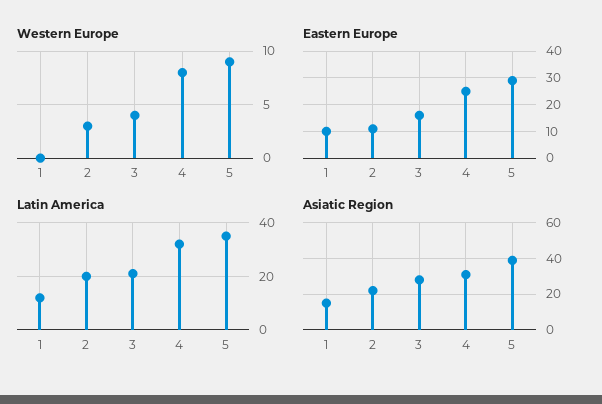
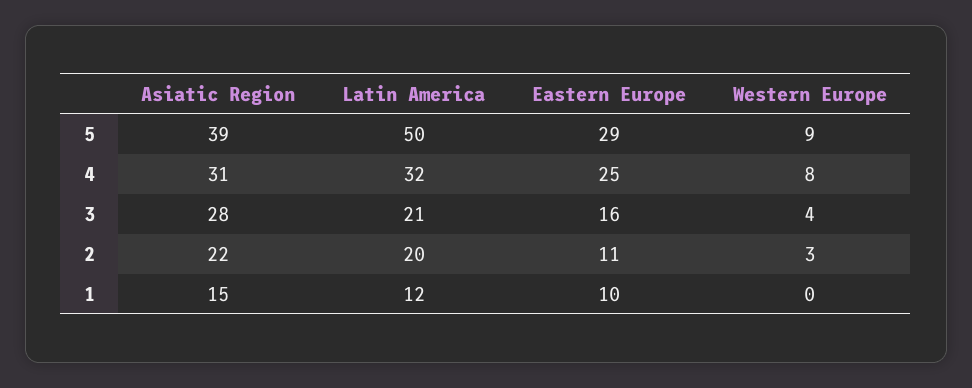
  {
    "Western Europe": {
      "1": 0,
      "2": 3,
      "3": 4,
      "4": 8,
      "5": 9
    },
    "Eastern Europe": {
      "1": 10,
      "2": 11,
      "3": 16,
      "4": 25,
      "5": 29
    },
    "Latin America": {
      "1": 12,
      "2": 20,
      "3": 21,
      "4": 32,
-     "5": 35
+     "5": 50
    },
    "Asiatic Region": {
      "1": 15,
      "2": 22,
      "3": 28,
      "4": 31,
      "5": 39
    }
  }

